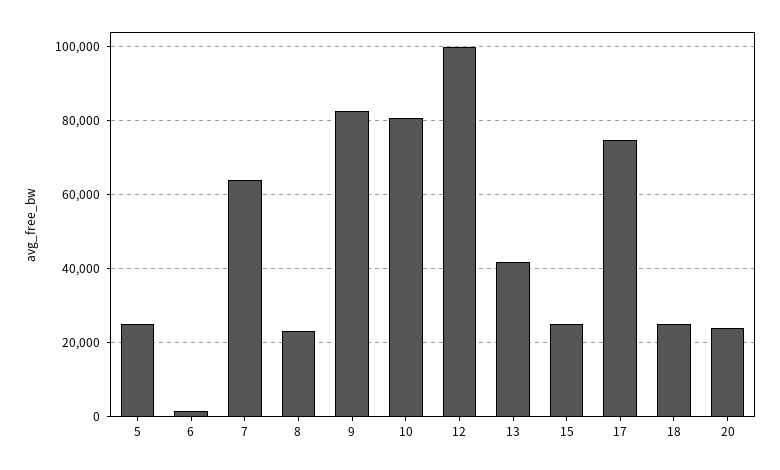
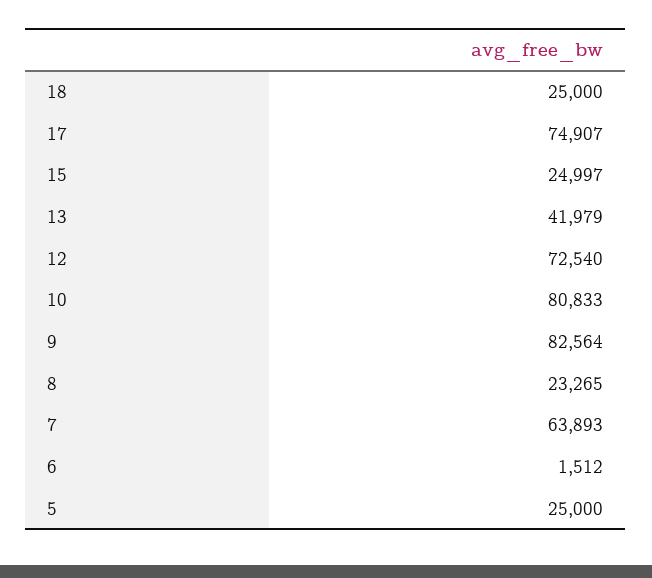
  {
    "5": 25000,
    "6": 1512,
    "7": 63893,
    "8": 23265,
    "9": 82564,
    "10": 80833,
-   "12": 100000,
+   "12": 72540,
    "13": 41979,
    "15": 24997,
    "17": 74907,
-   "18": 25000,
+   "18": 25000
-   "20": 24000
  }

